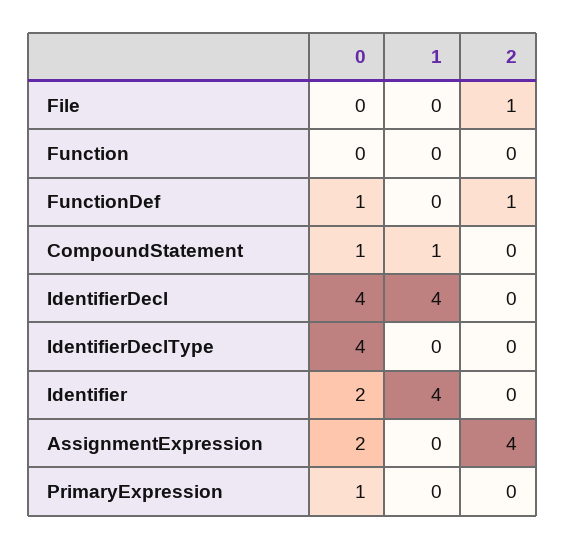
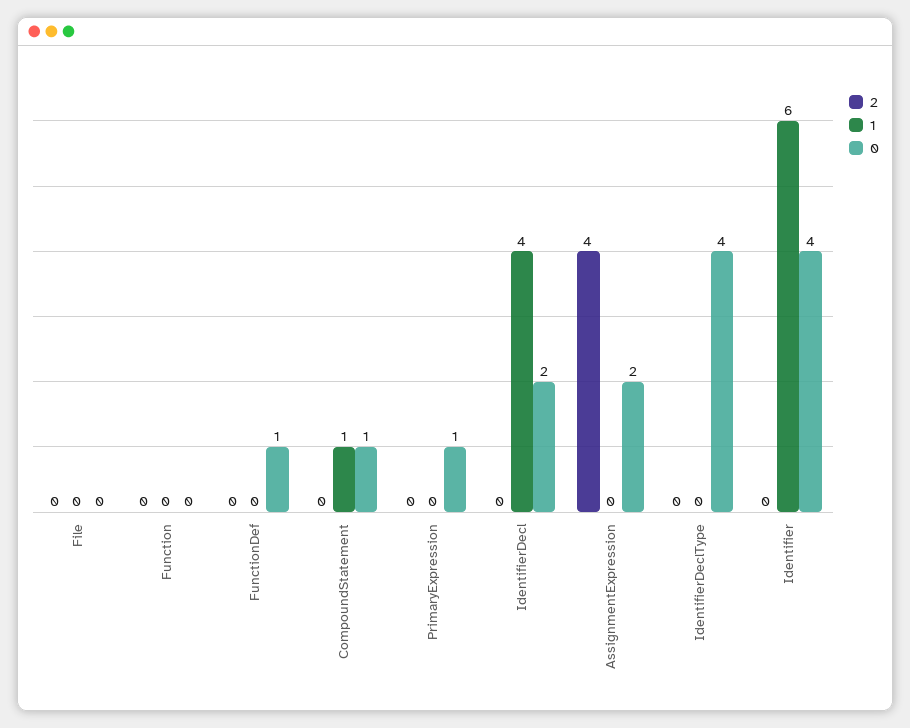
  {
    "0": {
      "File": 0,
      "Function": 0,
      "FunctionDef": 1,
      "CompoundStatement": 1,
-     "IdentifierDecl": 4,
+     "IdentifierDecl": 2,
      "IdentifierDeclType": 4,
-     "Identifier": 2,
+     "Identifier": 4,
      "AssignmentExpression": 2,
      "PrimaryExpression": 1
    },
    "1": {
      "File": 0,
      "Function": 0,
      "FunctionDef": 0,
      "CompoundStatement": 1,
      "IdentifierDecl": 4,
      "IdentifierDeclType": 0,
-     "Identifier": 4,
+     "Identifier": 6,
      "AssignmentExpression": 0,
      "PrimaryExpression": 0
    },
    "2": {
-     "File": 1,
+     "File": 0,
      "Function": 0,
-     "FunctionDef": 1,
+     "FunctionDef": 0,
      "CompoundStatement": 0,
      "IdentifierDecl": 0,
      "IdentifierDeclType": 0,
      "Identifier": 0,
      "AssignmentExpression": 4,
      "PrimaryExpression": 0
    }
  }

